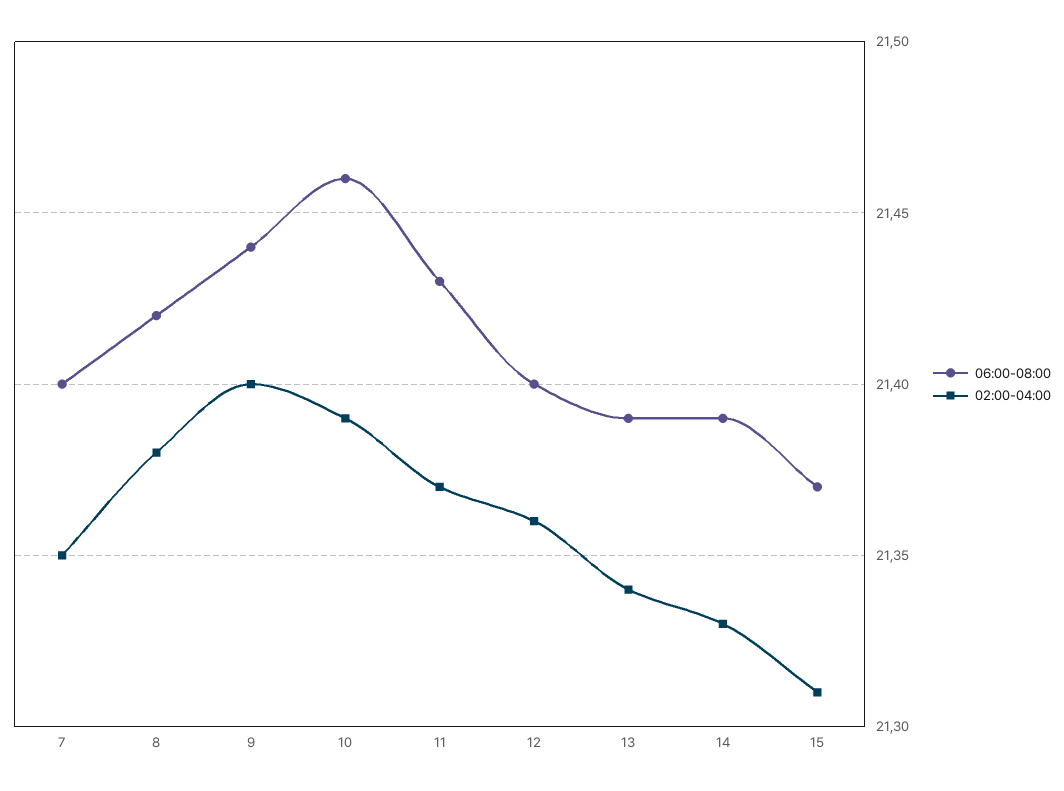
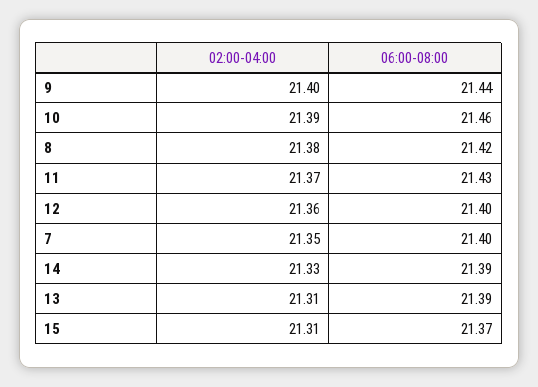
  {
    "06:00-08:00": {
      "7": 21.4,
      "8": 21.42,
      "9": 21.44,
      "10": 21.46,
      "11": 21.43,
      "12": 21.4,
      "13": 21.39,
      "14": 21.39,
      "15": 21.37
    },
    "02:00-04:00": {
      "7": 21.35,
      "8": 21.38,
      "9": 21.4,
      "10": 21.39,
      "11": 21.37,
      "12": 21.36,
-     "13": 21.34,
+     "13": 21.31,
      "14": 21.33,
      "15": 21.31
    }
  }

